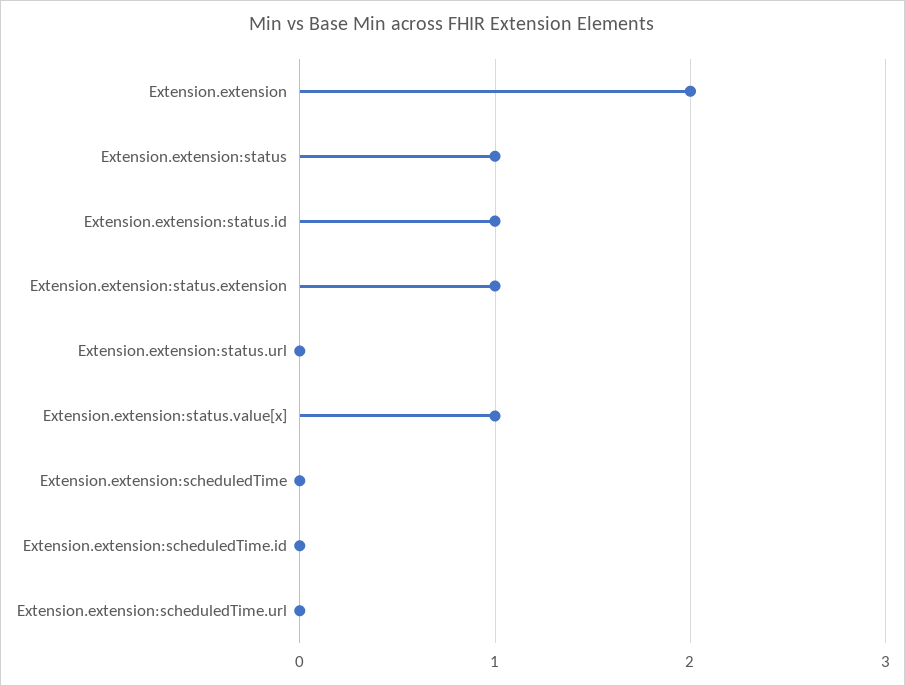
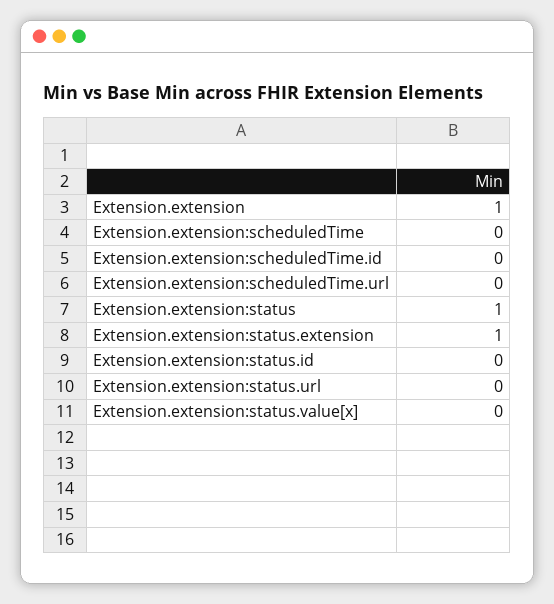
  {
-   "Extension.extension": 2,
+   "Extension.extension": 1,
    "Extension.extension:status": 1,
-   "Extension.extension:status.id": 1,
+   "Extension.extension:status.id": 0,
    "Extension.extension:status.extension": 1,
    "Extension.extension:status.url": 0,
-   "Extension.extension:status.value[x]": 1,
+   "Extension.extension:status.value[x]": 0,
    "Extension.extension:scheduledTime": 0,
    "Extension.extension:scheduledTime.id": 0,
    "Extension.extension:scheduledTime.url": 0
  }

